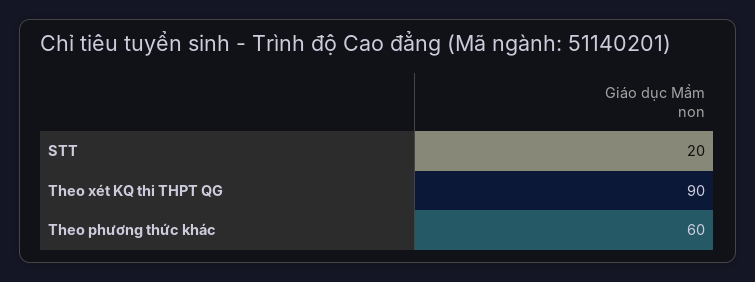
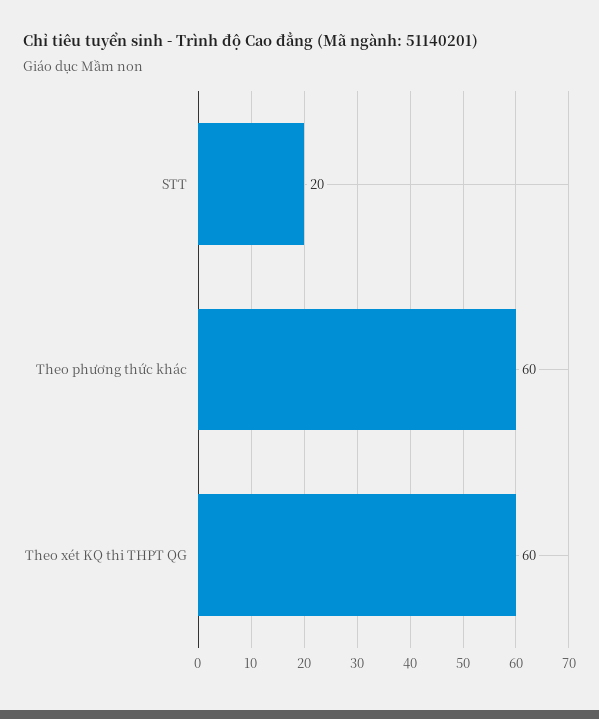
  {
    "STT": 20,
-   "Theo xét KQ thi THPT QG": 90,
+   "Theo xét KQ thi THPT QG": 60,
    "Theo phương thức khác": 60
  }

